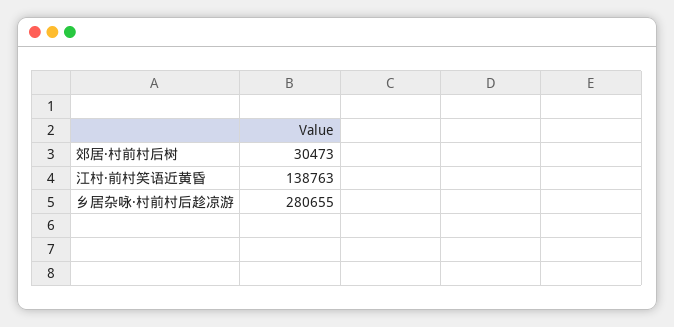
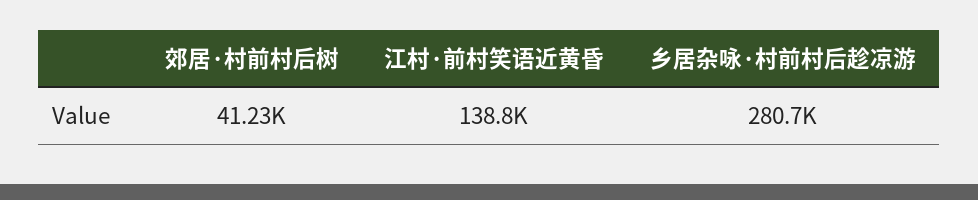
  {
-   "郊居·村前村后树": 30473,
+   "郊居·村前村后树": 41230,
    "江村·前村笑语近黄昏": 138763,
    "乡居杂咏·村前村后趁凉游": 280655
  }

